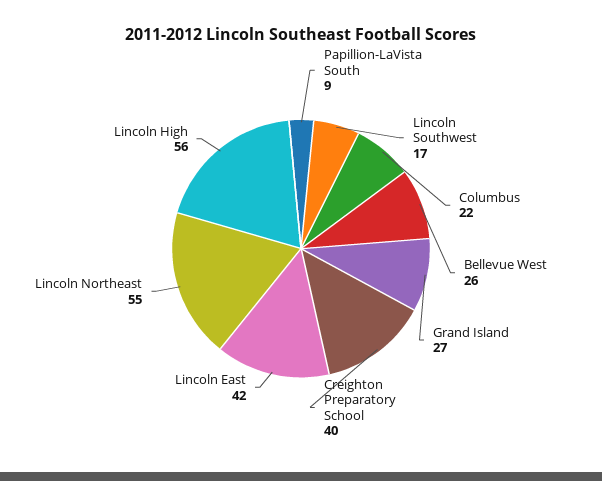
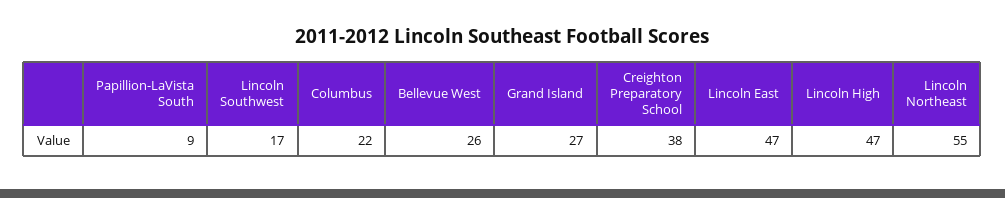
  {
    "Papillion-LaVista South": 9,
    "Lincoln Southwest": 17,
    "Columbus": 22,
    "Bellevue West": 26,
    "Grand Island": 27,
-   "Creighton Preparatory School": 40,
+   "Creighton Preparatory School": 38,
-   "Lincoln East": 42,
+   "Lincoln East": 47,
    "Lincoln Northeast": 55,
-   "Lincoln High": 56
+   "Lincoln High": 47
  }

